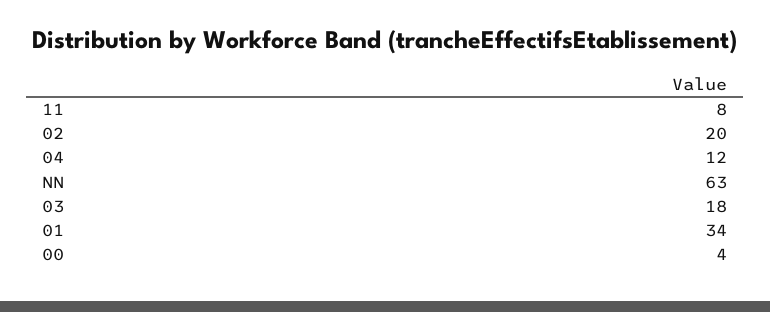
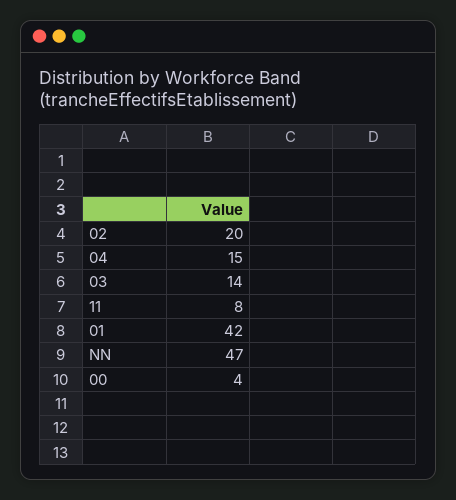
  {
    "11": 8,
    "02": 20,
-   "04": 12,
+   "04": 15,
-   "NN": 63,
+   "NN": 47,
-   "03": 18,
+   "03": 14,
-   "01": 34,
+   "01": 42,
    "00": 4
  }

